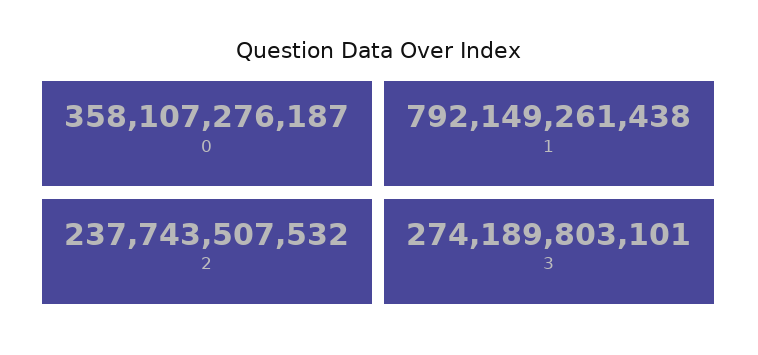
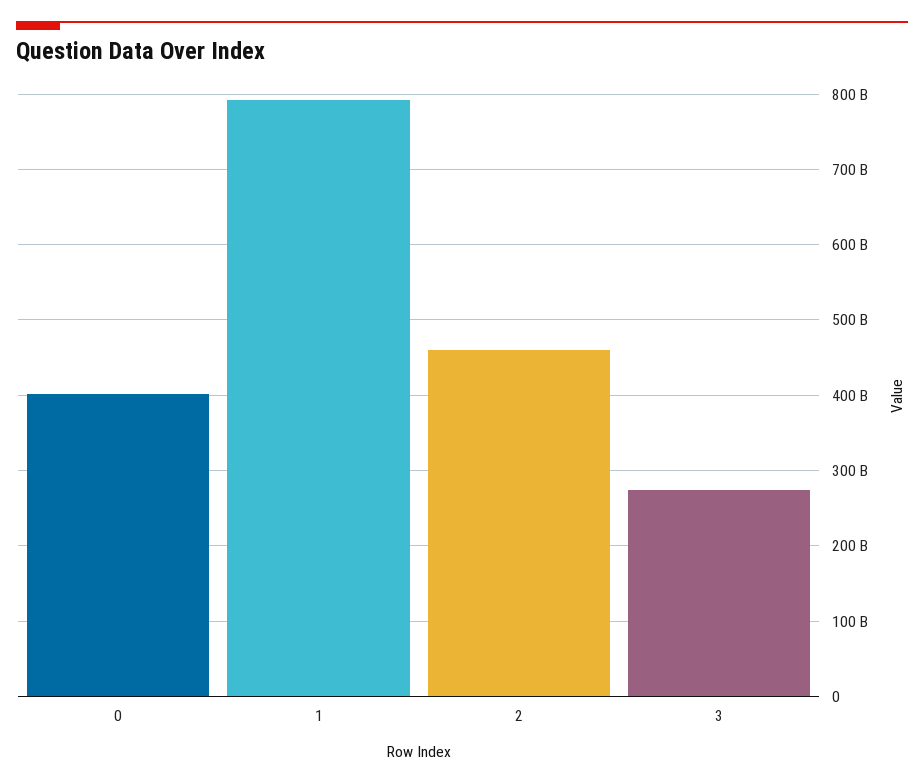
  {
-   "0": 358107276187,
+   "0": 400000000000,
    "1": 792149261438,
-   "2": 237743507532,
+   "2": 460000000000,
    "3": 274189803101
  }

